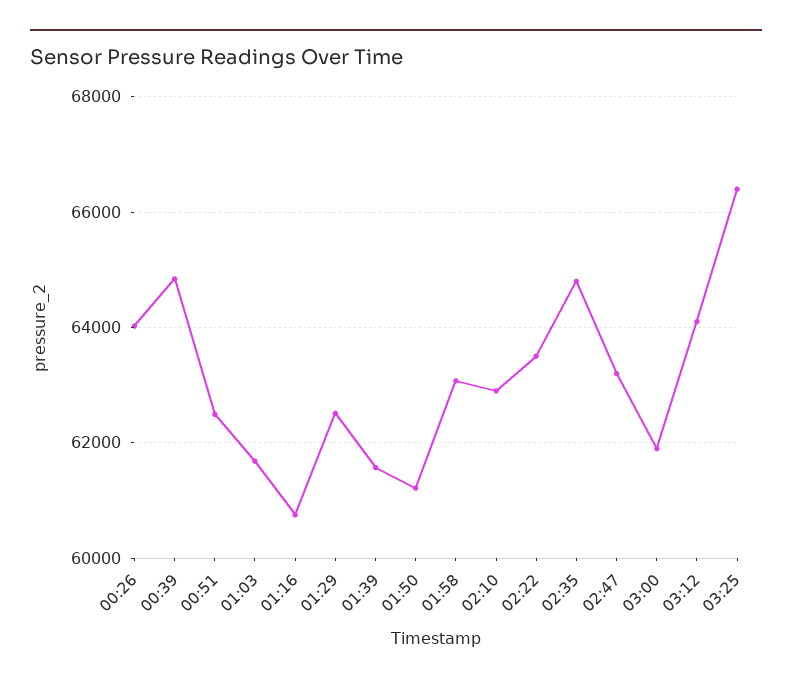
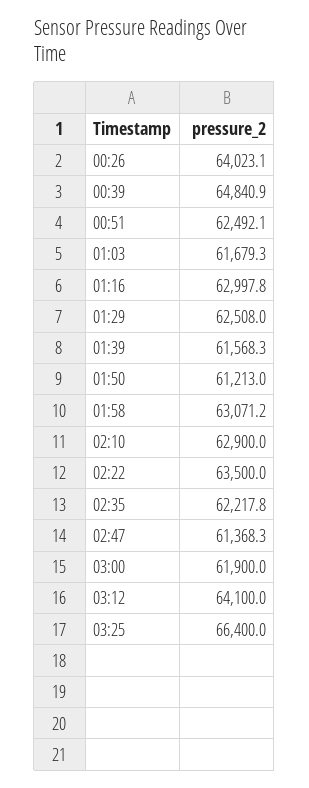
  {
    "00:26": 64023.1,
    "00:39": 64840.9,
    "00:51": 62492.1,
    "01:03": 61679.3,
-   "01:16": 60800,
+   "01:16": 62997.8,
    "01:29": 62508,
    "01:39": 61568.3,
    "01:50": 61213,
    "01:58": 63071.2,
    "02:10": 62900,
    "02:22": 63500,
-   "02:35": 64800,
+   "02:35": 62217.8,
-   "02:47": 63200,
+   "02:47": 61368.3,
    "03:00": 61900,
    "03:12": 64100,
    "03:25": 66400
  }

